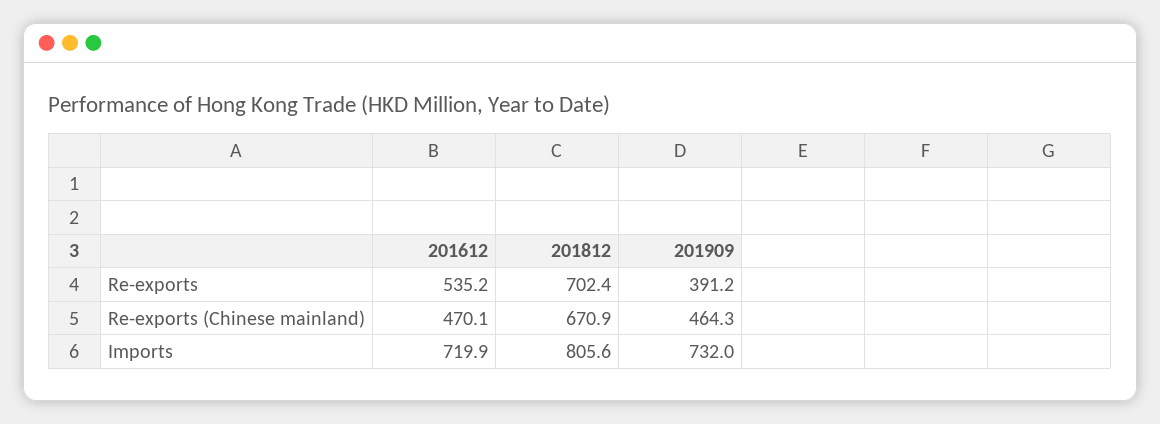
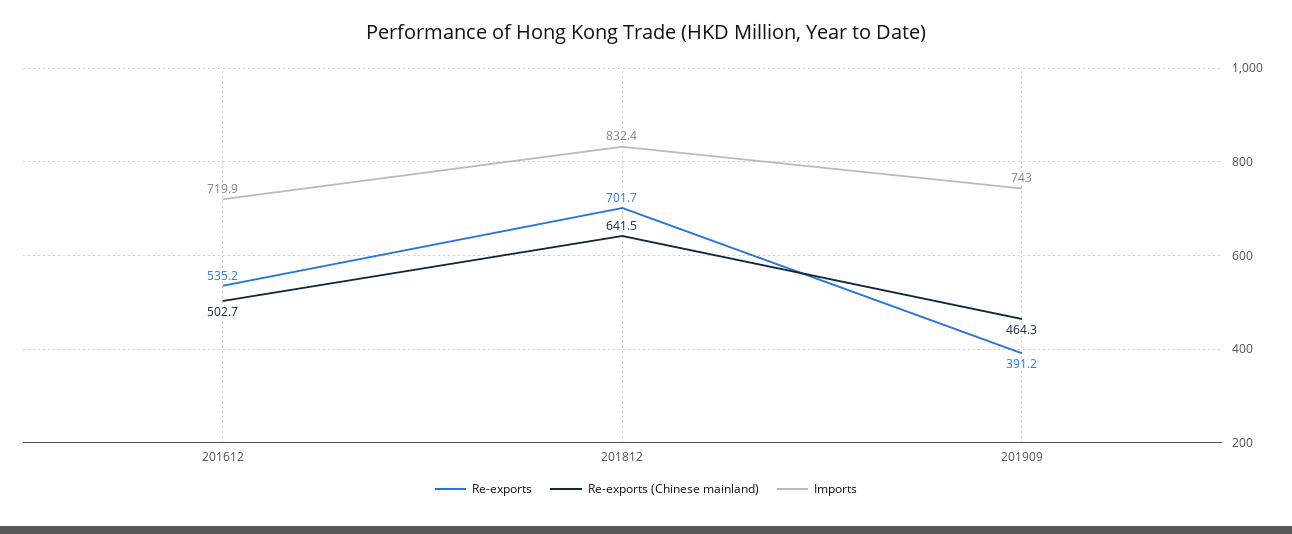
  {
    "Re-exports": {
      "201612": 535.2,
-     "201812": 702.4,
+     "201812": 701.7,
      "201909": 391.2
    },
    "Re-exports (Chinese mainland)": {
-     "201612": 470.1,
+     "201612": 502.7,
-     "201812": 670.9,
+     "201812": 641.5,
      "201909": 464.3
    },
    "Imports": {
      "201612": 719.9,
-     "201812": 805.6,
+     "201812": 832.4,
-     "201909": 732
+     "201909": 743
    }
  }

